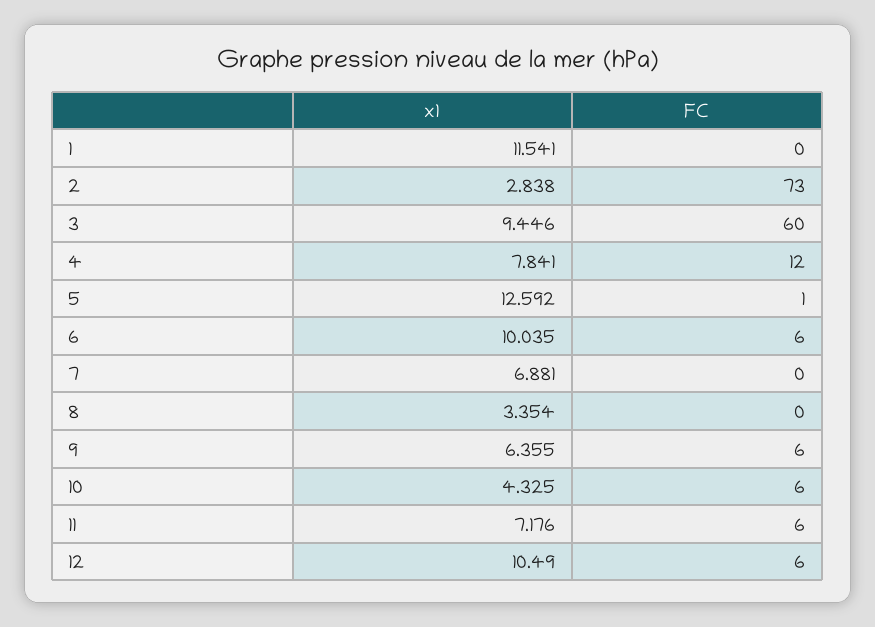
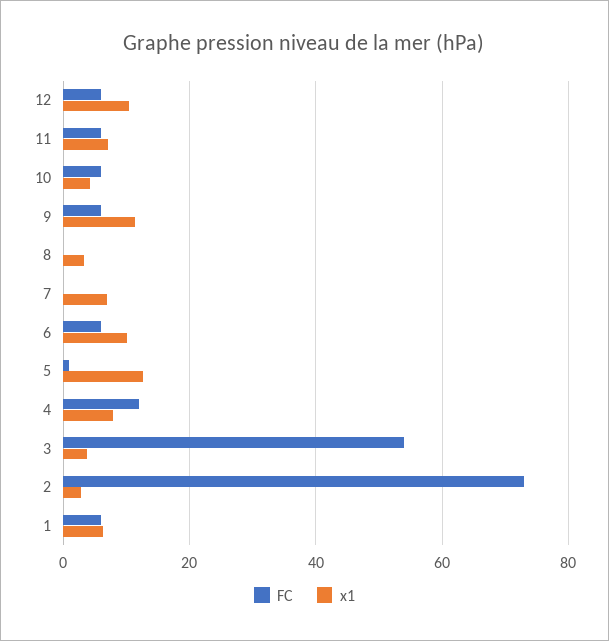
  {
    "x1": {
-     "1": 11.541,
+     "1": 6,
      "2": 2.838,
-     "3": 9.446,
+     "3": 4,
      "4": 7.841,
      "5": 12.592,
      "6": 10.035,
      "7": 6.881,
      "8": 3.354,
-     "9": 6.355,
+     "9": 12,
      "10": 4.325,
      "11": 7.176,
      "12": 10.49
    },
    "FC": {
-     "1": 0,
+     "1": 6,
      "2": 73,
-     "3": 60,
+     "3": 54,
      "4": 12,
      "5": 1,
      "6": 6,
      "7": 0,
      "8": 0,
      "9": 6,
      "10": 6,
      "11": 6,
      "12": 6
    }
  }

